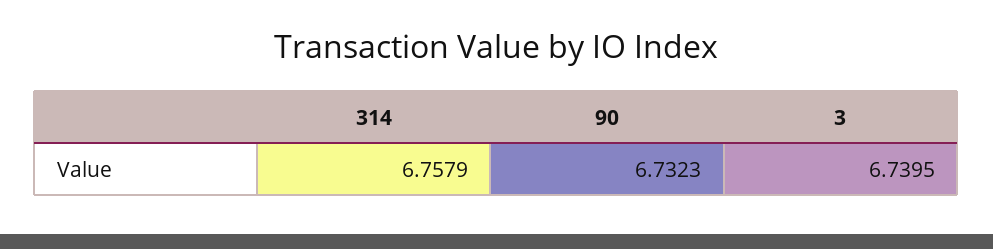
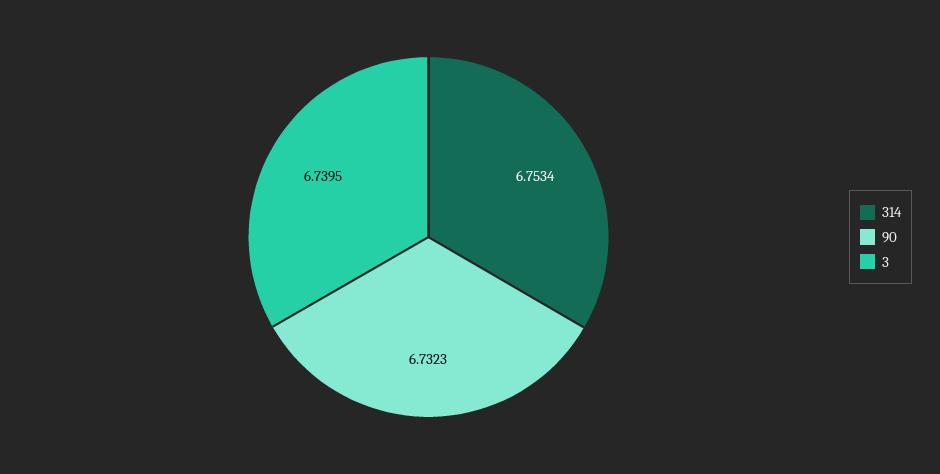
  {
-   "314": 6.7579,
+   "314": 6.7534,
    "90": 6.7323,
    "3": 6.7395
  }

